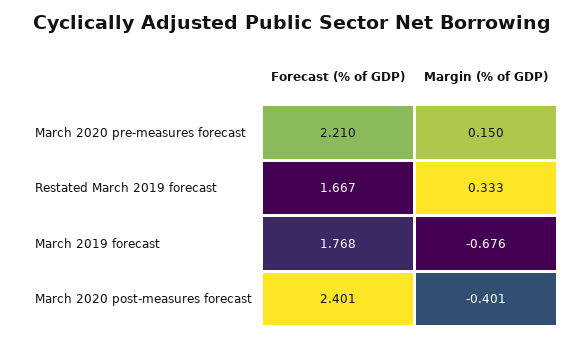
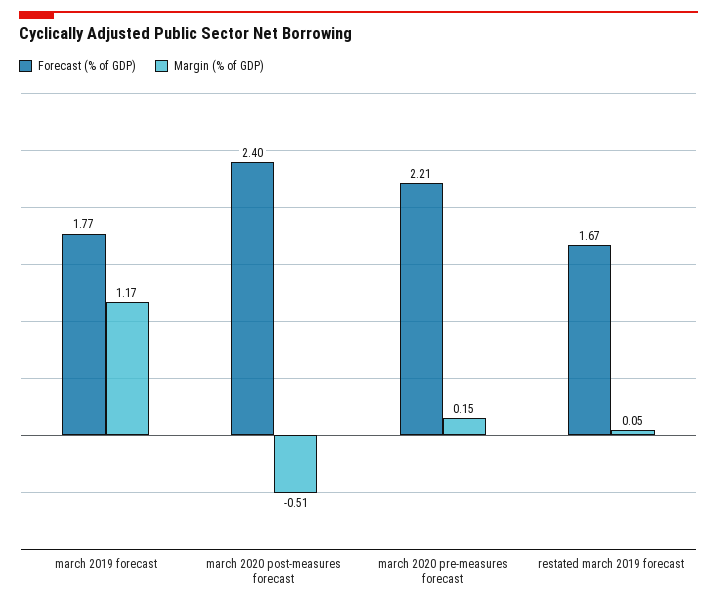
  {
    "Forecast (% of GDP)": {
      "March 2020 pre-measures forecast": 2.21,
      "Restated March 2019 forecast": 1.667,
      "March 2019 forecast": 1.768,
      "March 2020 post-measures forecast": 2.401
    },
    "Margin (% of GDP)": {
      "March 2020 pre-measures forecast": 0.15,
-     "Restated March 2019 forecast": 0.333,
+     "Restated March 2019 forecast": 0.05,
-     "March 2019 forecast": -0.676,
+     "March 2019 forecast": 1.17,
-     "March 2020 post-measures forecast": -0.401
+     "March 2020 post-measures forecast": -0.51
    }
  }

